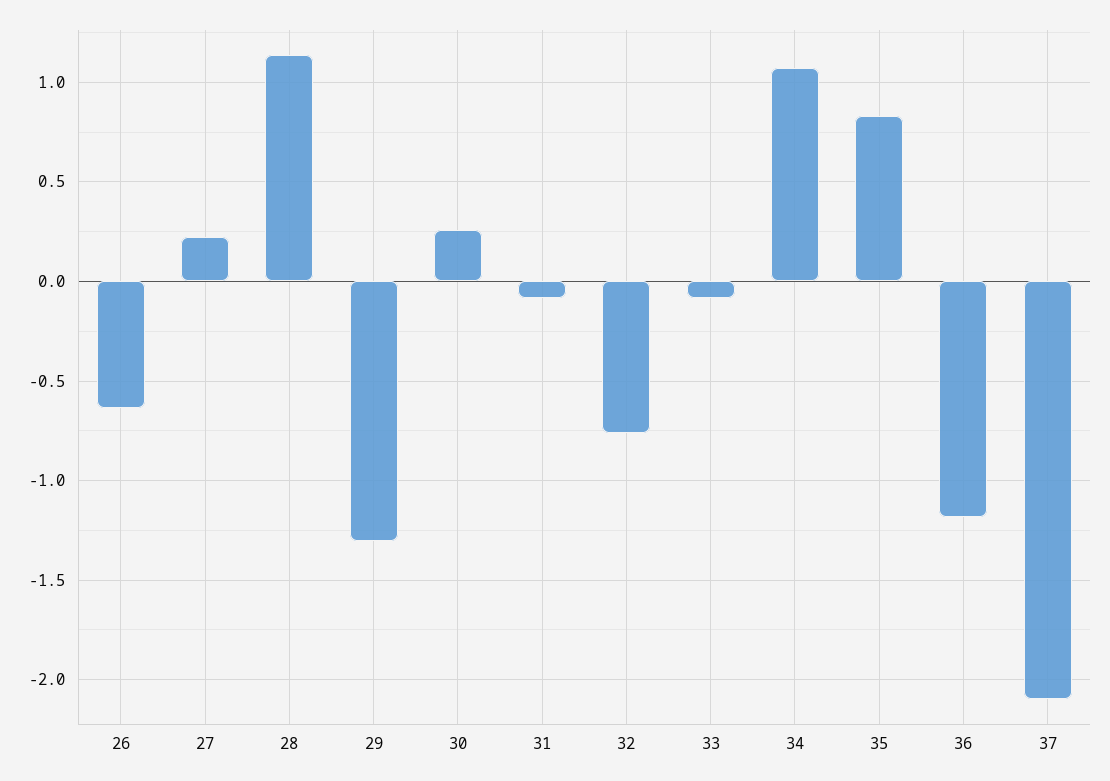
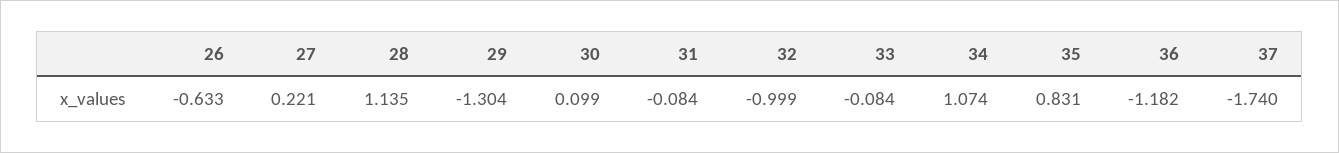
  {
    "26": -0.633,
    "27": 0.221,
    "28": 1.135,
    "29": -1.304,
-   "30": 0.25,
+   "30": 0.099,
    "31": -0.084,
-   "32": -0.75,
+   "32": -0.999,
    "33": -0.084,
    "34": 1.074,
    "35": 0.831,
    "36": -1.182,
-   "37": -2.1
+   "37": -1.74
  }

